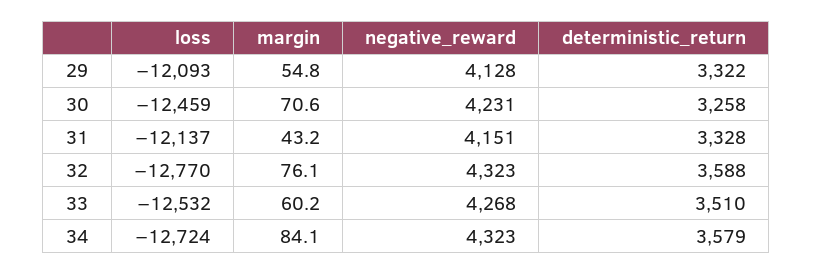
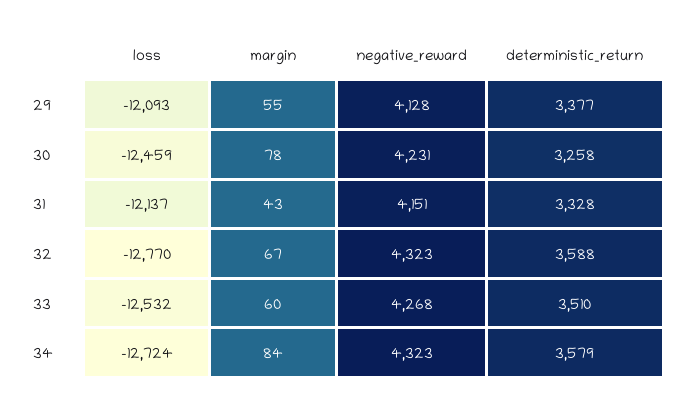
  {
    "loss": {
      "29": -12093,
      "30": -12459,
      "31": -12137,
      "32": -12770,
      "33": -12532,
      "34": -12724
    },
    "margin": {
      "29": 54.8,
-     "30": 70.6,
+     "30": 78,
      "31": 43.2,
-     "32": 76.1,
+     "32": 67,
      "33": 60.2,
      "34": 84.1
    },
    "negative_reward": {
      "29": 4128,
      "30": 4231,
      "31": 4151,
      "32": 4323,
      "33": 4268,
      "34": 4323
    },
    "deterministic_return": {
-     "29": 3322,
+     "29": 3377,
      "30": 3258,
      "31": 3328,
      "32": 3588,
      "33": 3510,
      "34": 3579
    }
  }

